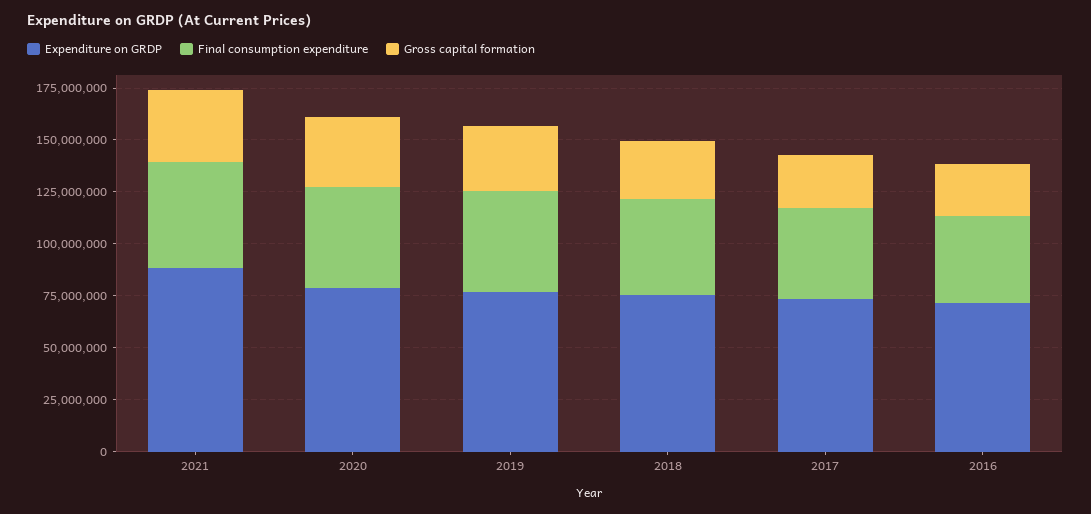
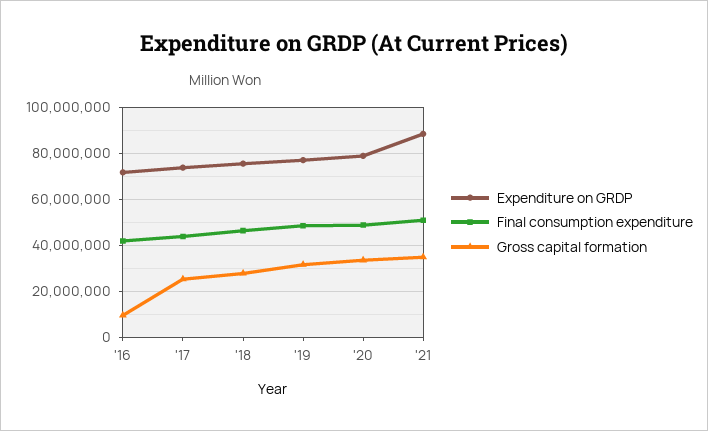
  {
    "Expenditure on GRDP": {
      "2021": 90000000,
      "2020": 80000000,
      "2019": 75000000,
      "2018": 75000000,
      "2017": 75000000,
      "2016": 70000000
    },
    "Final consumption expenditure": {
      "2021": 50000000,
      "2020": 50000000,
      "2019": 50000000,
      "2018": 45000000,
      "2017": 45000000,
      "2016": 40000000
    },
    "Gross capital formation": {
      "2021": 35000000,
      "2020": 35000000,
      "2019": 30000000,
      "2018": 30000000,
      "2017": 25000000,
-     "2016": 25000000
+     "2016": 10000000
    }
  }

